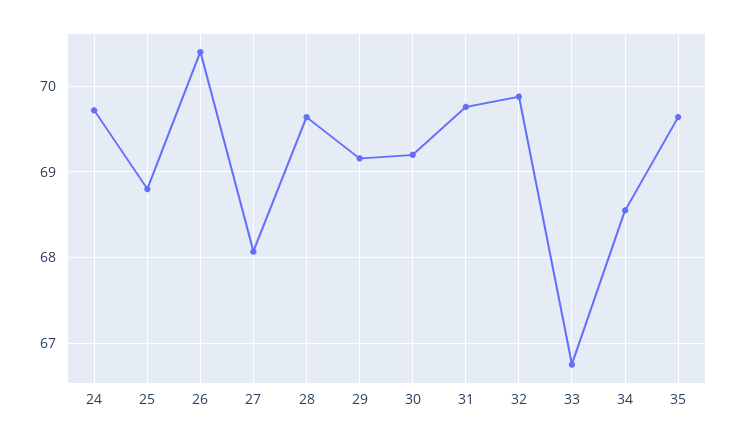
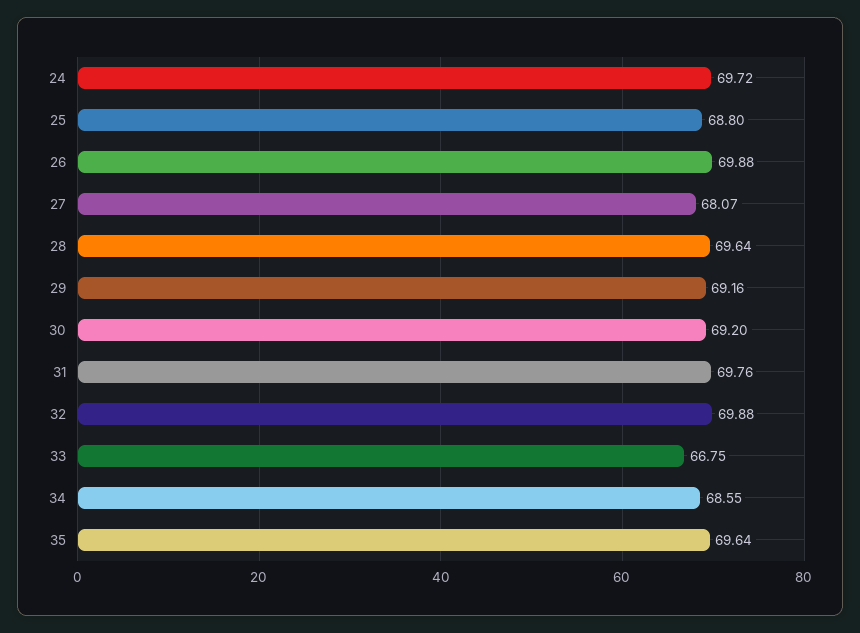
  {
    "24": 69.72,
    "25": 68.8,
-   "26": 70.4,
+   "26": 69.88,
    "27": 68.07,
    "28": 69.64,
    "29": 69.16,
    "30": 69.2,
    "31": 69.76,
    "32": 69.88,
    "33": 66.75,
    "34": 68.55,
    "35": 69.64
  }

